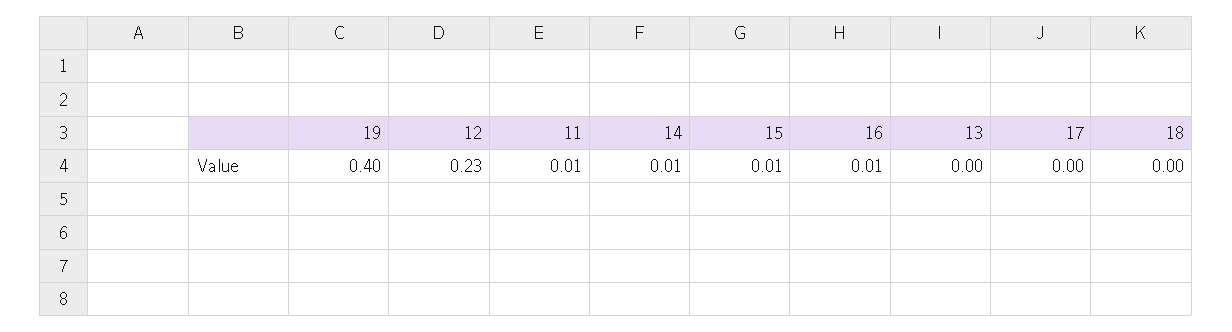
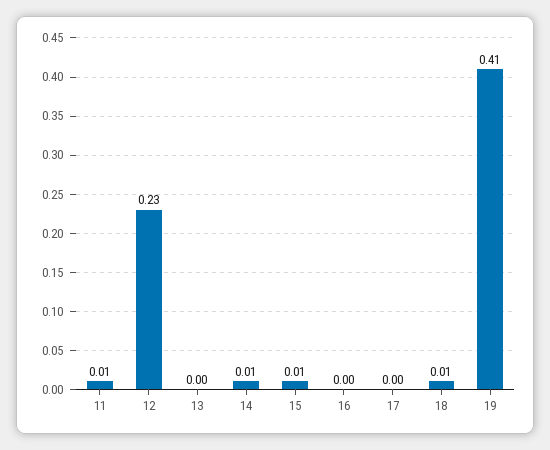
  {
-   "19": 0.4,
+   "19": 0.41,
    "12": 0.23,
    "11": 0.01,
    "14": 0.01,
    "15": 0.01,
-   "16": 0.01,
+   "16": 0,
    "13": 0,
    "17": 0,
-   "18": 0
+   "18": 0.01
  }

